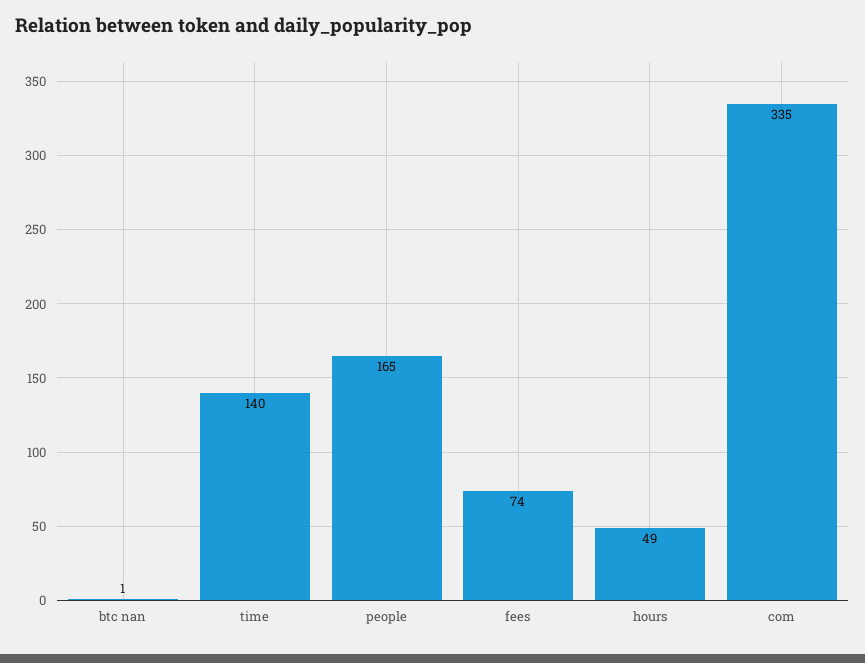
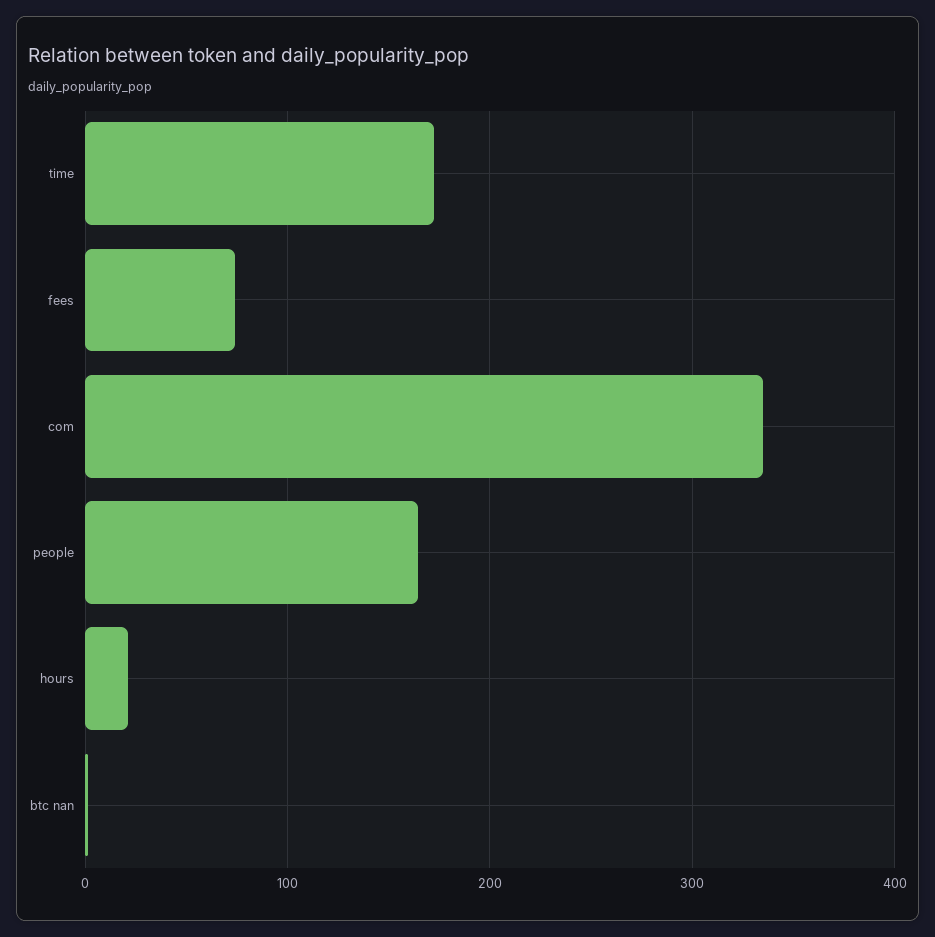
  {
    "btc nan": 1,
-   "time": 140,
+   "time": 170,
    "people": 165,
    "fees": 74,
-   "hours": 49,
+   "hours": 20,
    "com": 335
  }

